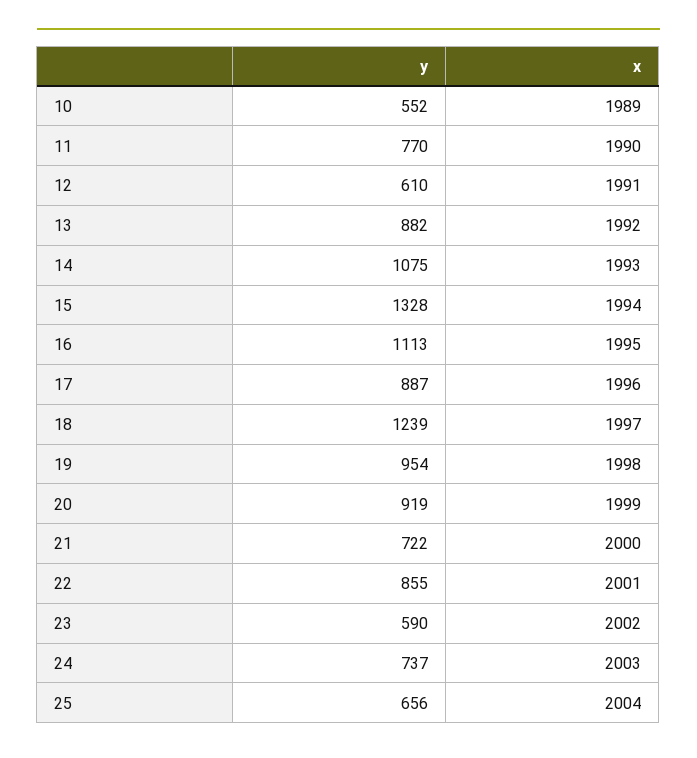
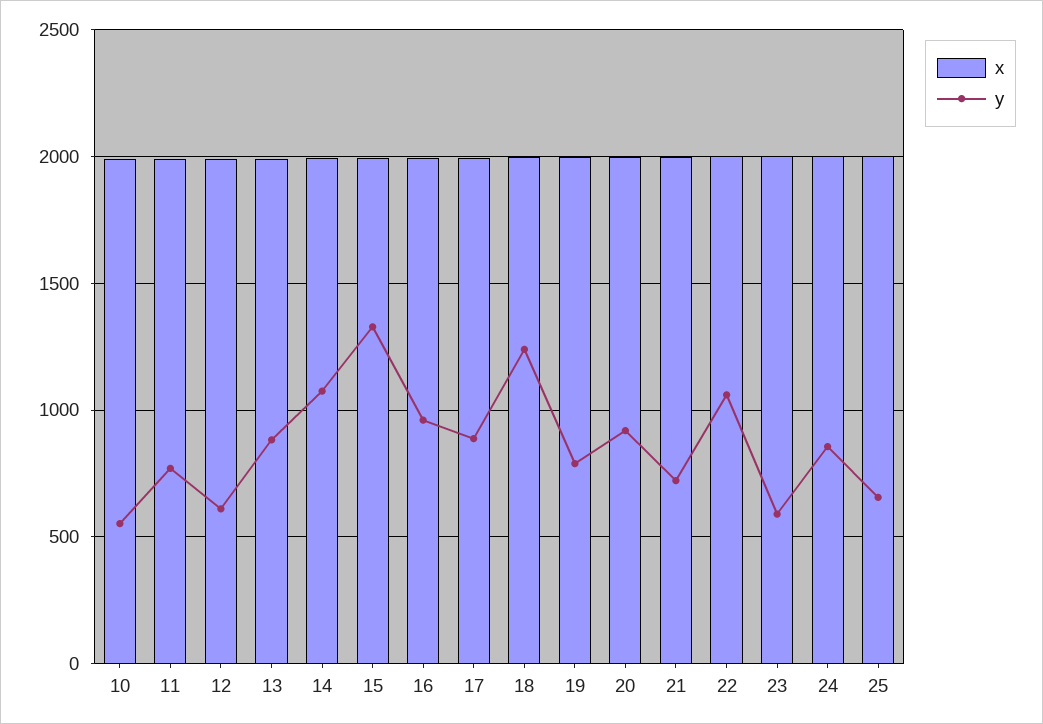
  {
    "y": {
      "10": 552,
      "11": 770,
      "12": 610,
      "13": 882,
      "14": 1075,
      "15": 1328,
-     "16": 1113,
+     "16": 950,
      "17": 887,
      "18": 1239,
-     "19": 954,
+     "19": 800,
      "20": 919,
      "21": 722,
-     "22": 855,
+     "22": 1050,
      "23": 590,
-     "24": 737,
+     "24": 850,
      "25": 656
    },
    "x": {
      "10": 1989,
      "11": 1990,
      "12": 1991,
      "13": 1992,
      "14": 1993,
      "15": 1994,
      "16": 1995,
      "17": 1996,
      "18": 1997,
      "19": 1998,
      "20": 1999,
      "21": 2000,
      "22": 2001,
      "23": 2002,
      "24": 2003,
      "25": 2004
    }
  }

